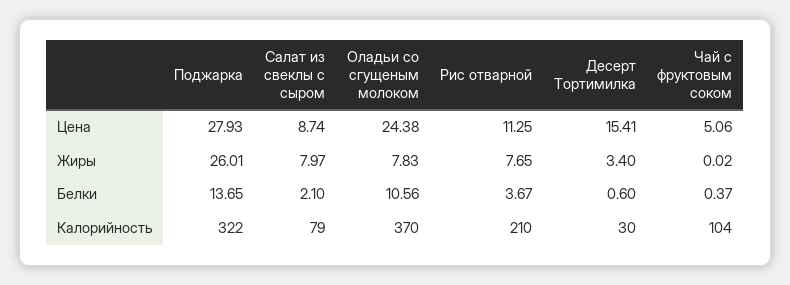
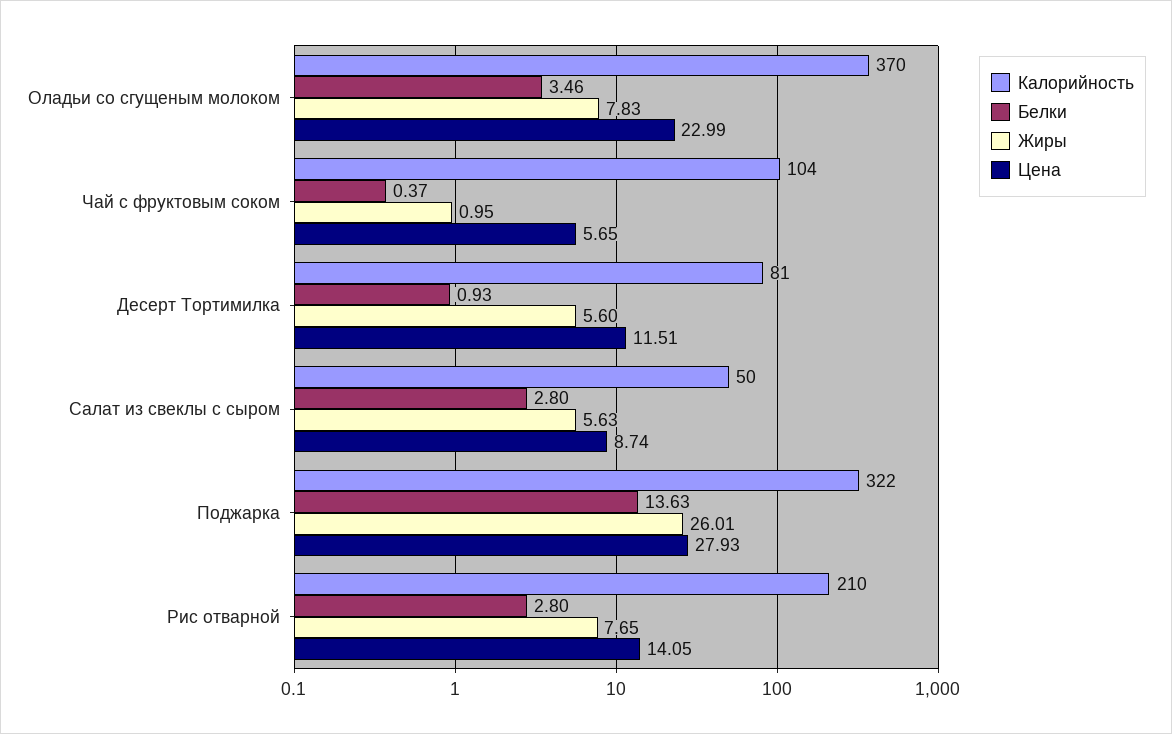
  {
    "Цена": {
      "Поджарка": 27.93,
      "Салат из свеклы с сыром": 8.74,
-     "Оладьи со сгущеным молоком": 24.38,
+     "Оладьи со сгущеным молоком": 22.99,
-     "Рис отварной": 11.25,
+     "Рис отварной": 14.05,
-     "Десерт Тортимилка": 15.41,
+     "Десерт Тортимилка": 11.51,
-     "Чай с фруктовым соком": 5.06
+     "Чай с фруктовым соком": 5.65
    },
    "Жиры": {
      "Поджарка": 26.01,
-     "Салат из свеклы с сыром": 7.97,
+     "Салат из свеклы с сыром": 5.63,
      "Оладьи со сгущеным молоком": 7.83,
      "Рис отварной": 7.65,
-     "Десерт Тортимилка": 3.4,
+     "Десерт Тортимилка": 5.6,
-     "Чай с фруктовым соком": 0.02
+     "Чай с фруктовым соком": 0.95
    },
    "Белки": {
-     "Поджарка": 13.65,
+     "Поджарка": 13.63,
-     "Салат из свеклы с сыром": 2.1,
+     "Салат из свеклы с сыром": 2.8,
-     "Оладьи со сгущеным молоком": 10.56,
+     "Оладьи со сгущеным молоком": 3.46,
-     "Рис отварной": 3.67,
+     "Рис отварной": 2.8,
-     "Десерт Тортимилка": 0.6,
+     "Десерт Тортимилка": 0.93,
      "Чай с фруктовым соком": 0.37
    },
    "Калорийность": {
      "Поджарка": 322,
-     "Салат из свеклы с сыром": 79,
+     "Салат из свеклы с сыром": 50,
      "Оладьи со сгущеным молоком": 370,
      "Рис отварной": 210,
-     "Десерт Тортимилка": 30,
+     "Десерт Тортимилка": 81,
      "Чай с фруктовым соком": 104
    }
  }

